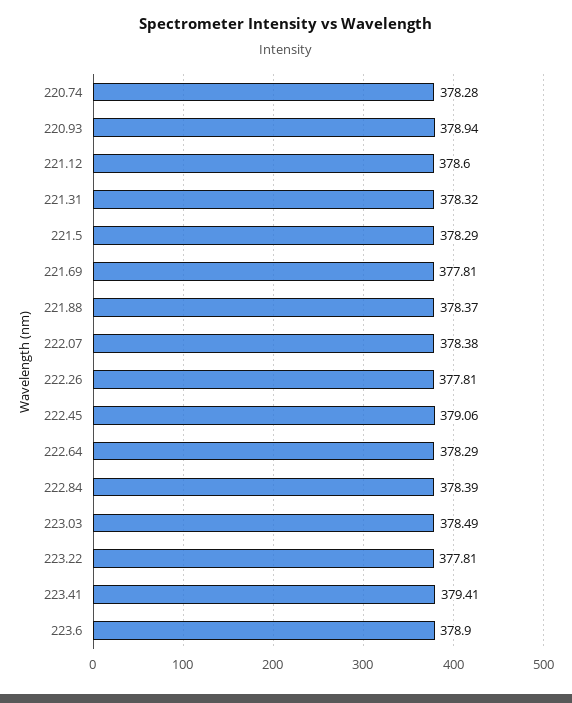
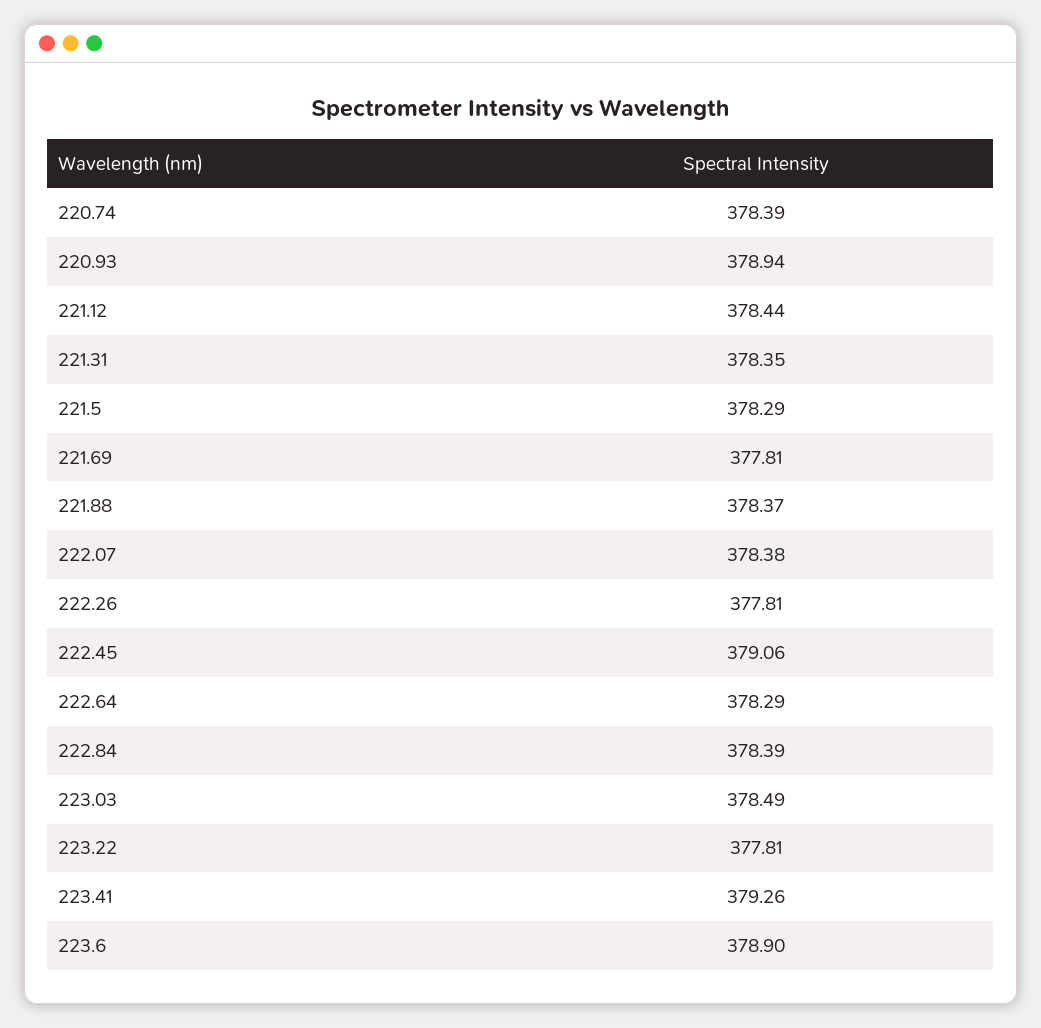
  {
-   "220.74": 378.28,
+   "220.74": 378.39,
    "220.93": 378.94,
-   "221.12": 378.6,
+   "221.12": 378.44,
-   "221.31": 378.32,
+   "221.31": 378.35,
    "221.5": 378.29,
    "221.69": 377.81,
    "221.88": 378.37,
    "222.07": 378.38,
    "222.26": 377.81,
    "222.45": 379.06,
    "222.64": 378.29,
    "222.84": 378.39,
    "223.03": 378.49,
    "223.22": 377.81,
-   "223.41": 379.41,
+   "223.41": 379.26,
    "223.6": 378.9
  }

